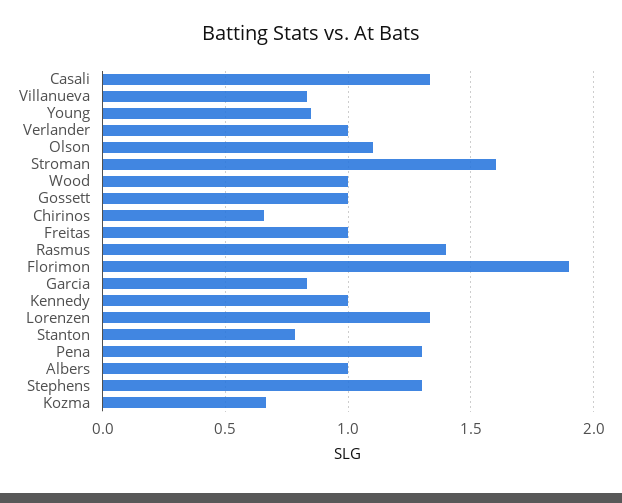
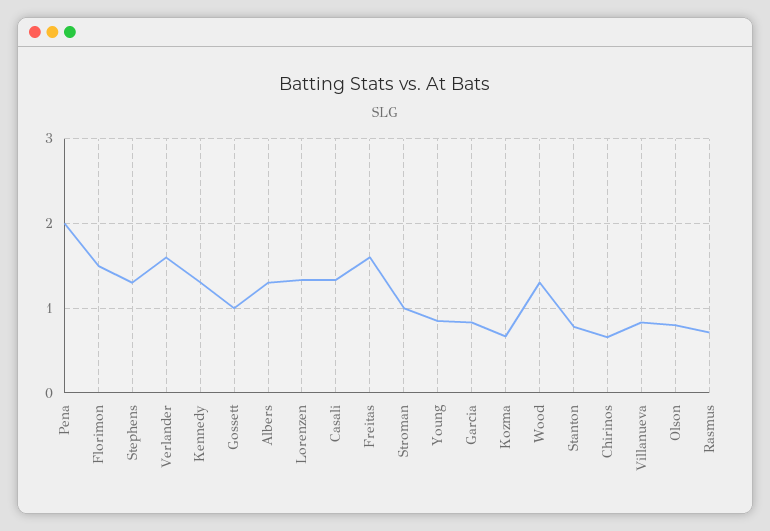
  {
    "Casali": 1.35,
    "Villanueva": 0.85,
    "Young": 0.85,
-   "Verlander": 1,
+   "Verlander": 1.6,
-   "Olson": 1.1,
+   "Olson": 0.8,
-   "Stroman": 1.6,
+   "Stroman": 1,
-   "Wood": 1,
+   "Wood": 1.3,
    "Gossett": 1,
    "Chirinos": 0.65,
-   "Freitas": 1,
+   "Freitas": 1.6,
-   "Rasmus": 1.4,
+   "Rasmus": 0.7,
-   "Florimon": 1.9,
+   "Florimon": 1.5,
    "Garcia": 0.85,
-   "Kennedy": 1,
+   "Kennedy": 1.3,
    "Lorenzen": 1.35,
    "Stanton": 0.8,
-   "Pena": 1.3,
+   "Pena": 2,
-   "Albers": 1,
+   "Albers": 1.3,
    "Stephens": 1.3,
    "Kozma": 0.65
  }

